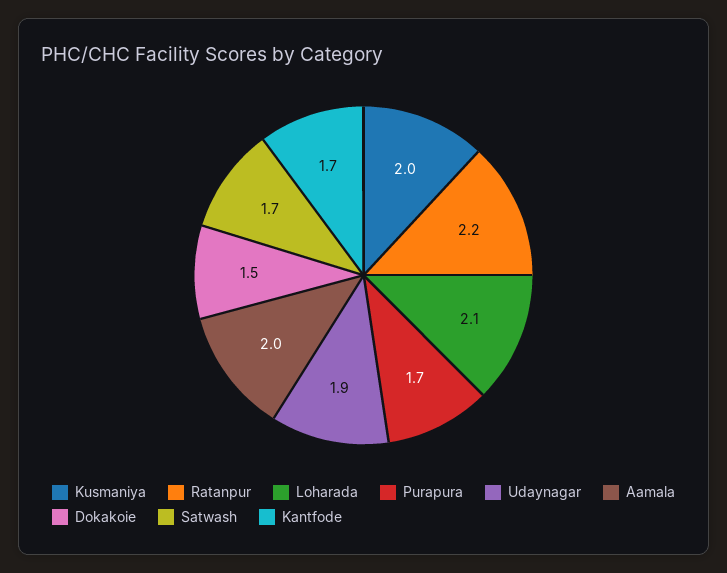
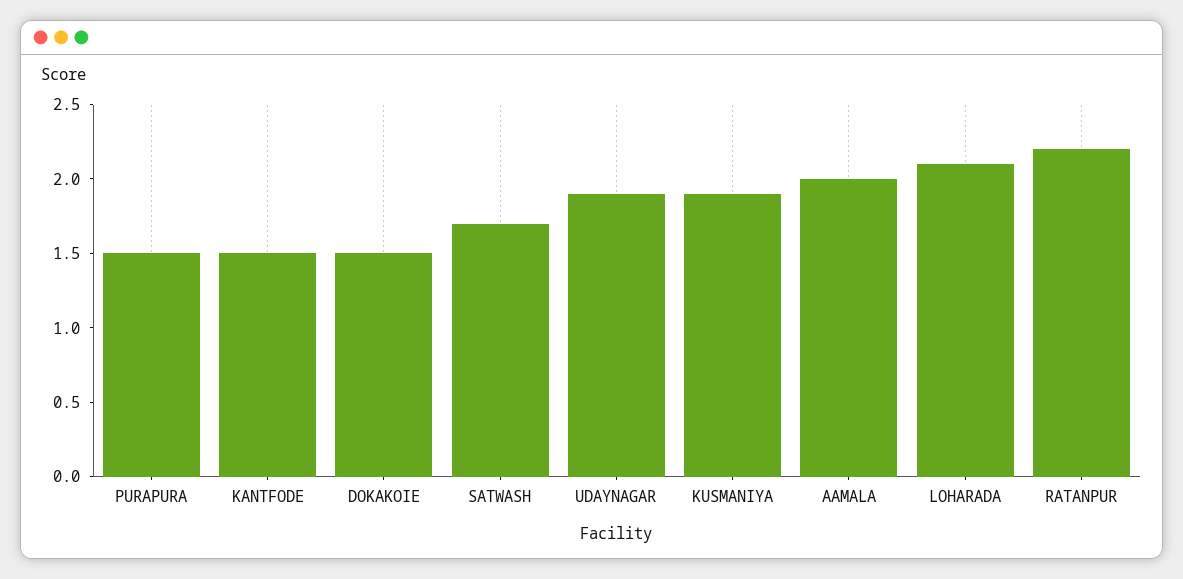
  {
-   "Kusmaniya": 2,
+   "Kusmaniya": 1.9,
    "Ratanpur": 2.2,
    "Loharada": 2.1,
-   "Purapura": 1.7,
+   "Purapura": 1.5,
    "Udaynagar": 1.9,
    "Aamala": 2,
    "Dokakoie": 1.5,
    "Satwash": 1.7,
-   "Kantfode": 1.7
+   "Kantfode": 1.5
  }

